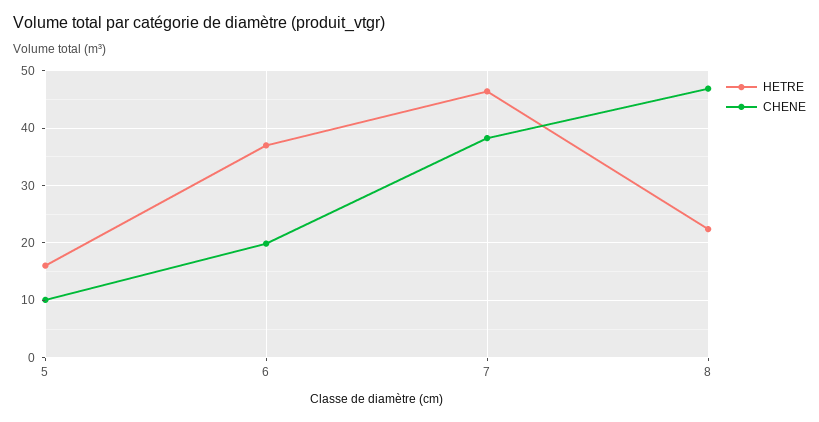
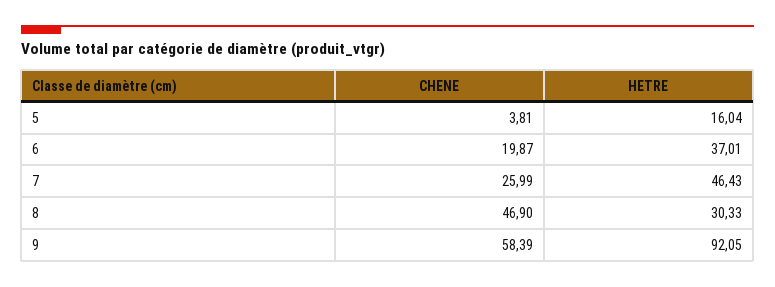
  {
    "HETRE": {
      "5": 16.04,
      "6": 37.01,
      "7": 46.43,
-     "8": 22
+     "8": 30.33,
+     "9": 92.05
    },
    "CHENE": {
-     "5": 10,
+     "5": 3.81,
      "6": 19.87,
-     "7": 38,
+     "7": 25.99,
-     "8": 46.9
+     "8": 46.9,
+     "9": 58.39
    }
  }

